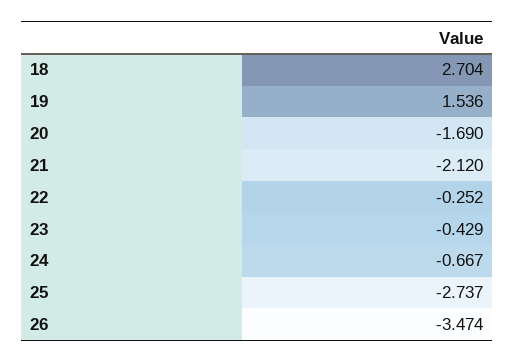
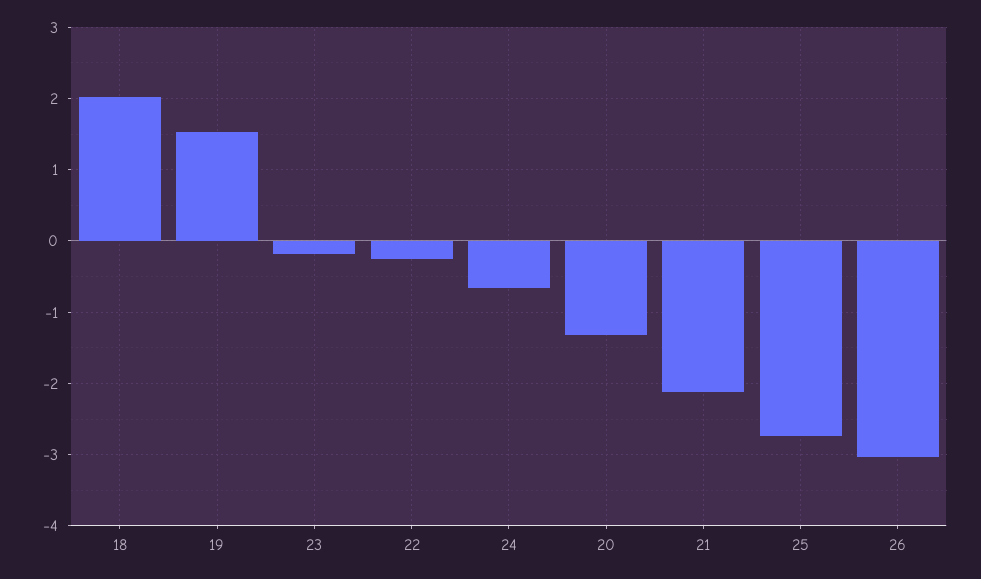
  {
-   "18": 2.704,
+   "18": 2,
    "19": 1.536,
-   "20": -1.69,
+   "20": -1.3,
    "21": -2.12,
    "22": -0.252,
-   "23": -0.429,
+   "23": -0.2,
    "24": -0.667,
    "25": -2.737,
-   "26": -3.474
+   "26": -3
  }

